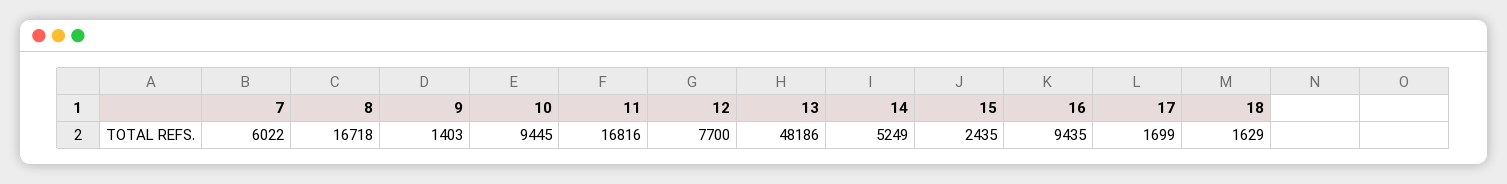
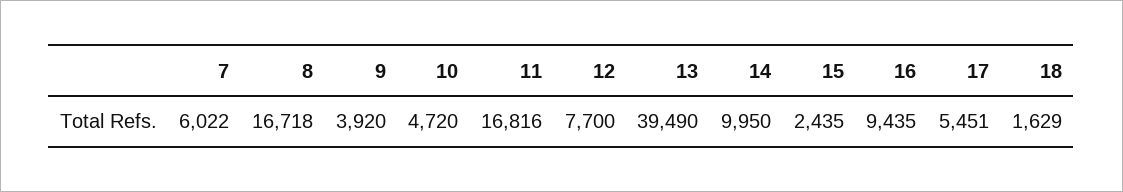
  {
    "7": 6022,
    "8": 16718,
-   "9": 1403,
+   "9": 3920,
-   "10": 9445,
+   "10": 4720,
    "11": 16816,
    "12": 7700,
-   "13": 48186,
+   "13": 39490,
-   "14": 5249,
+   "14": 9950,
    "15": 2435,
    "16": 9435,
-   "17": 1699,
+   "17": 5451,
    "18": 1629
  }

